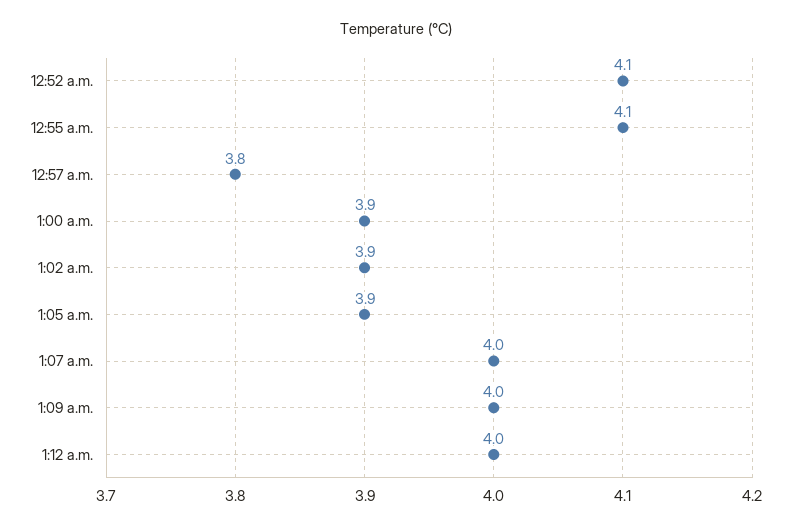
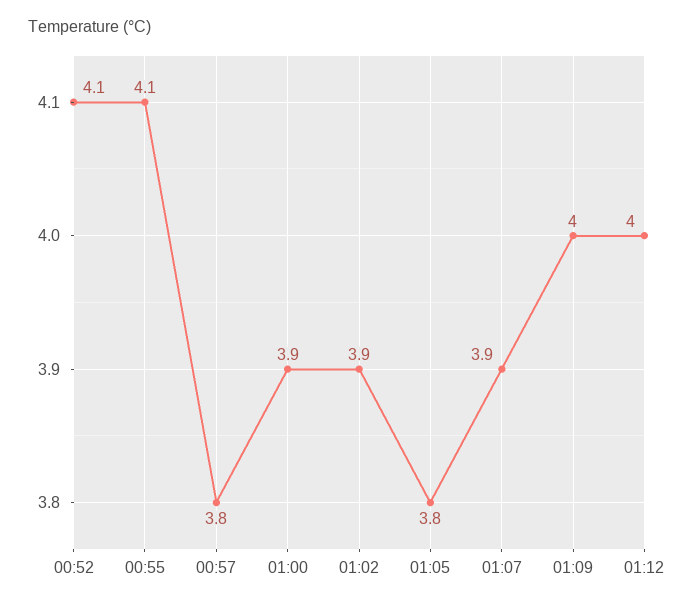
  {
    "12:52 a.m.": 4.1,
    "12:55 a.m.": 4.1,
    "12:57 a.m.": 3.8,
    "1:00 a.m.": 3.9,
    "1:02 a.m.": 3.9,
-   "1:05 a.m.": 3.9,
+   "1:05 a.m.": 3.8,
-   "1:07 a.m.": 4,
+   "1:07 a.m.": 3.9,
    "1:09 a.m.": 4,
    "1:12 a.m.": 4
  }

